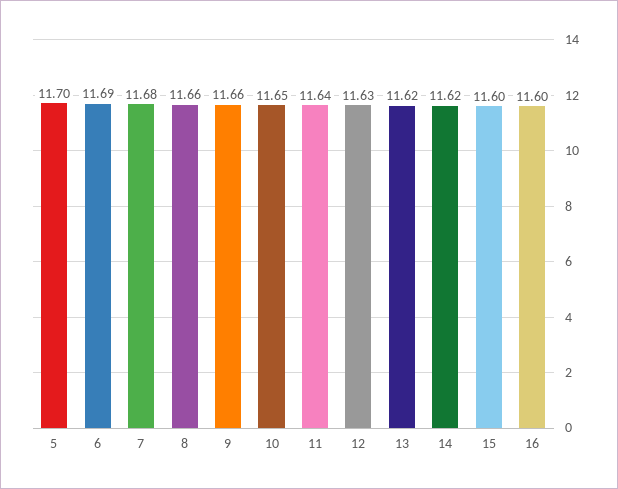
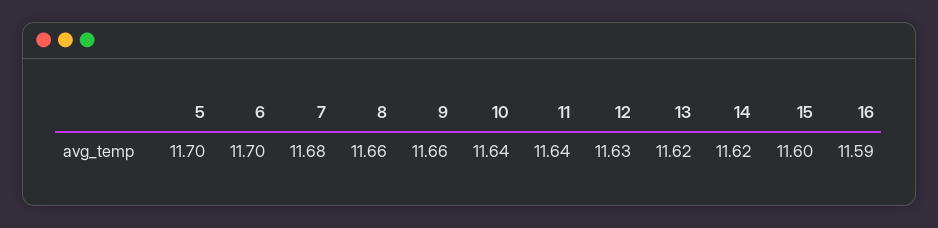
  {
    "5": 11.7,
-   "6": 11.69,
+   "6": 11.7,
    "7": 11.68,
    "8": 11.66,
    "9": 11.66,
-   "10": 11.65,
+   "10": 11.64,
    "11": 11.64,
    "12": 11.63,
    "13": 11.62,
    "14": 11.62,
    "15": 11.6,
-   "16": 11.6
+   "16": 11.59
  }

